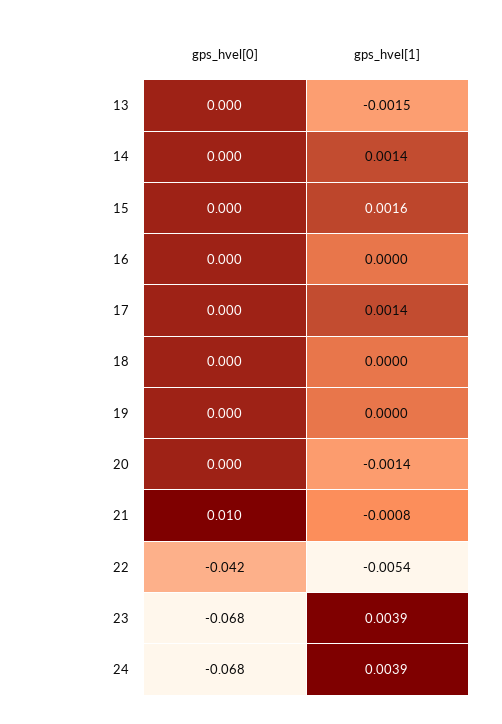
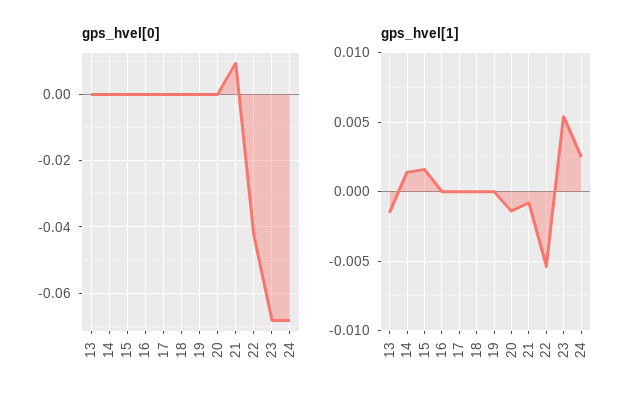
  {
    "gps_hvel[0]": {
      "13": 0,
      "14": 0,
      "15": 0,
      "16": 0,
      "17": 0,
      "18": 0,
      "19": 0,
      "20": 0,
      "21": 0.01,
      "22": -0.042,
      "23": -0.068,
      "24": -0.068
    },
    "gps_hvel[1]": {
      "13": -0.0015,
      "14": 0.0014,
      "15": 0.0016,
      "16": 0,
-     "17": 0.0014,
+     "17": 0,
      "18": 0,
      "19": 0,
      "20": -0.0014,
      "21": -0.0008,
      "22": -0.0054,
-     "23": 0.0039,
+     "23": 0.0055,
-     "24": 0.0039
+     "24": 0.0025
    }
  }

